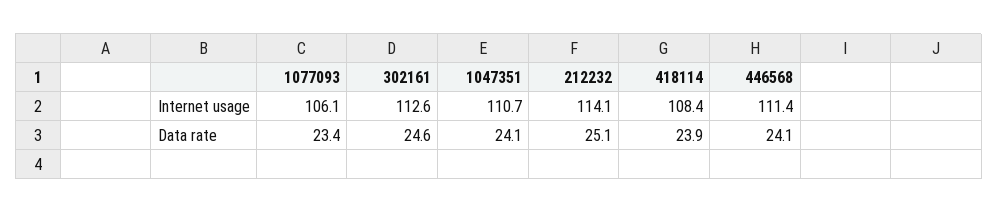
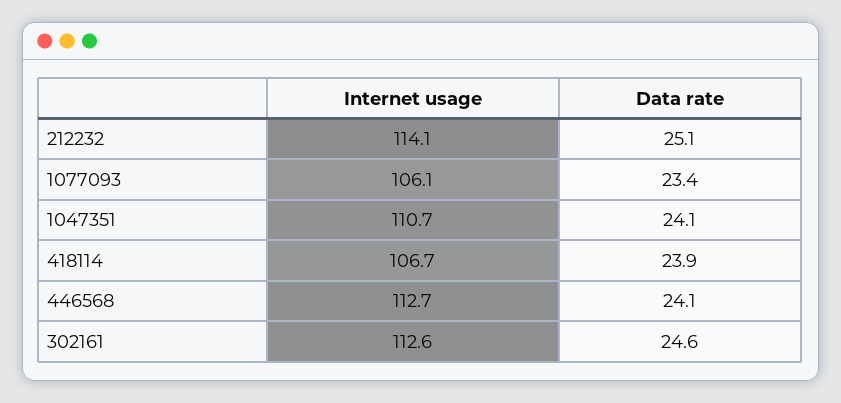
  {
    "1077093": {
      "Internet usage": 106.1,
      "Data rate": 23.4
    },
    "302161": {
      "Internet usage": 112.6,
      "Data rate": 24.6
    },
    "1047351": {
      "Internet usage": 110.7,
      "Data rate": 24.1
    },
    "212232": {
      "Internet usage": 114.1,
      "Data rate": 25.1
    },
    "418114": {
-     "Internet usage": 108.4,
+     "Internet usage": 106.7,
      "Data rate": 23.9
    },
    "446568": {
-     "Internet usage": 111.4,
+     "Internet usage": 112.7,
      "Data rate": 24.1
    }
  }

